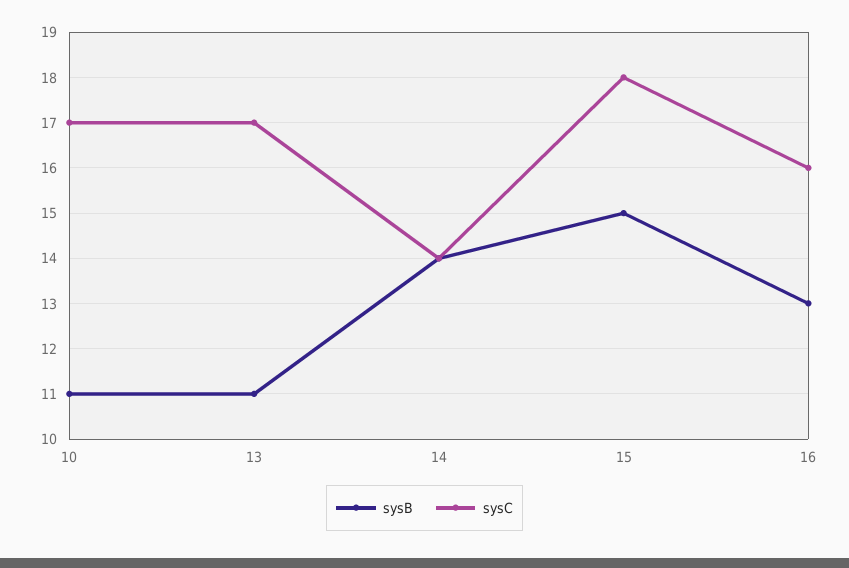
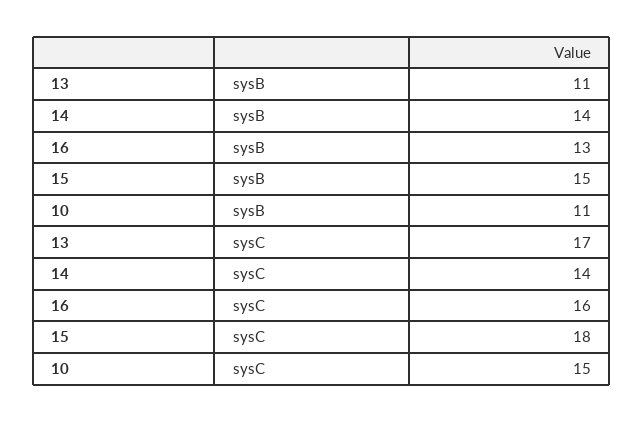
  {
    "sysB": {
      "10": 11,
      "13": 11,
      "14": 14,
      "15": 15,
      "16": 13
    },
    "sysC": {
-     "10": 17,
+     "10": 15,
      "13": 17,
      "14": 14,
      "15": 18,
      "16": 16
    }
  }

